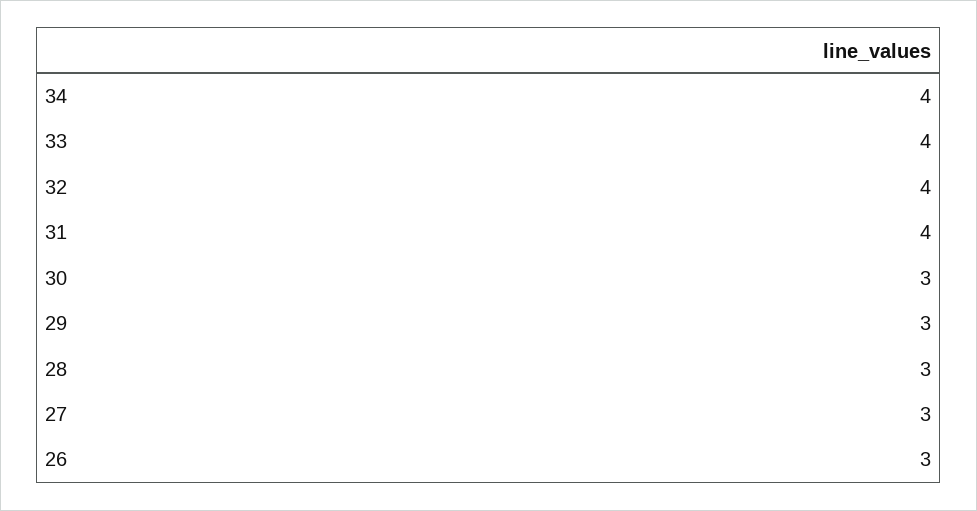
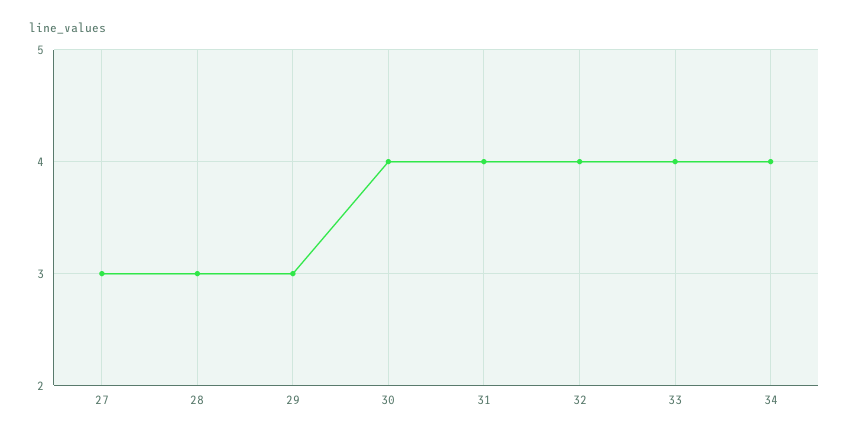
  {
    "34": 4,
    "33": 4,
    "32": 4,
    "31": 4,
-   "30": 3,
+   "30": 4,
    "29": 3,
    "28": 3,
-   "27": 3,
+   "27": 3
-   "26": 3
  }

